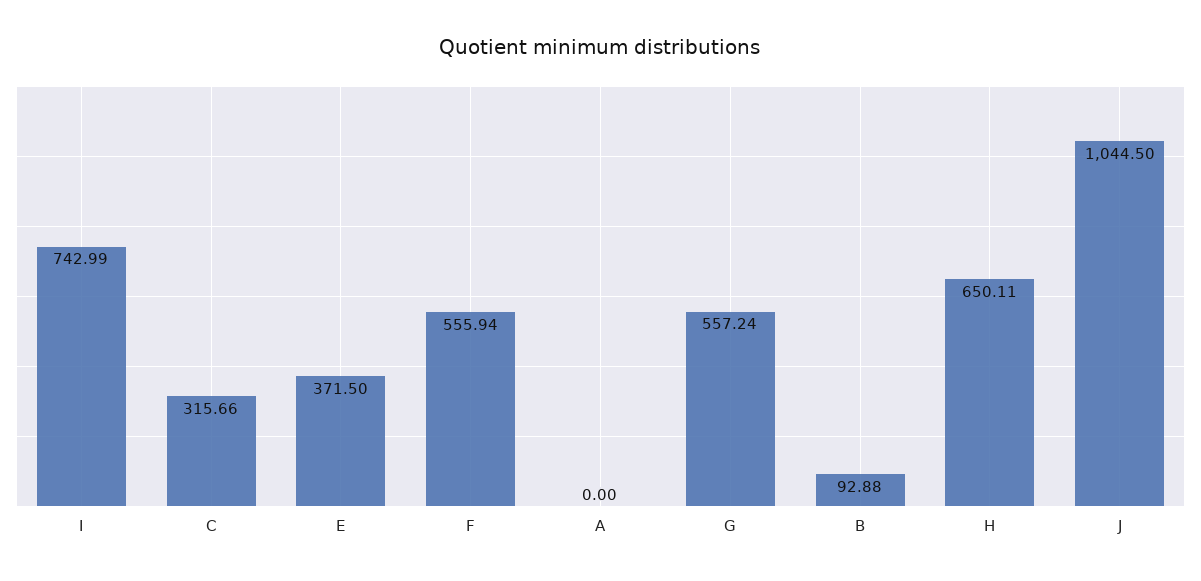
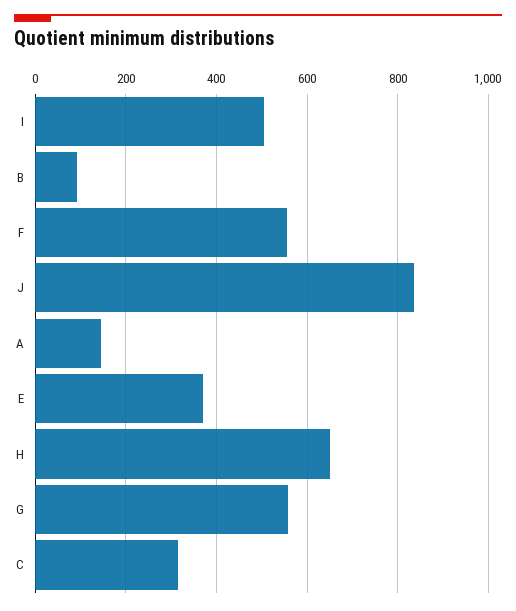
  {
-   "I": 742.99,
+   "I": 500,
    "C": 315.66,
    "E": 371.5,
    "F": 555.94,
-   "A": 0,
+   "A": 140,
    "G": 557.24,
    "B": 92.88,
    "H": 650.11,
-   "J": 1044.5
+   "J": 840
  }

